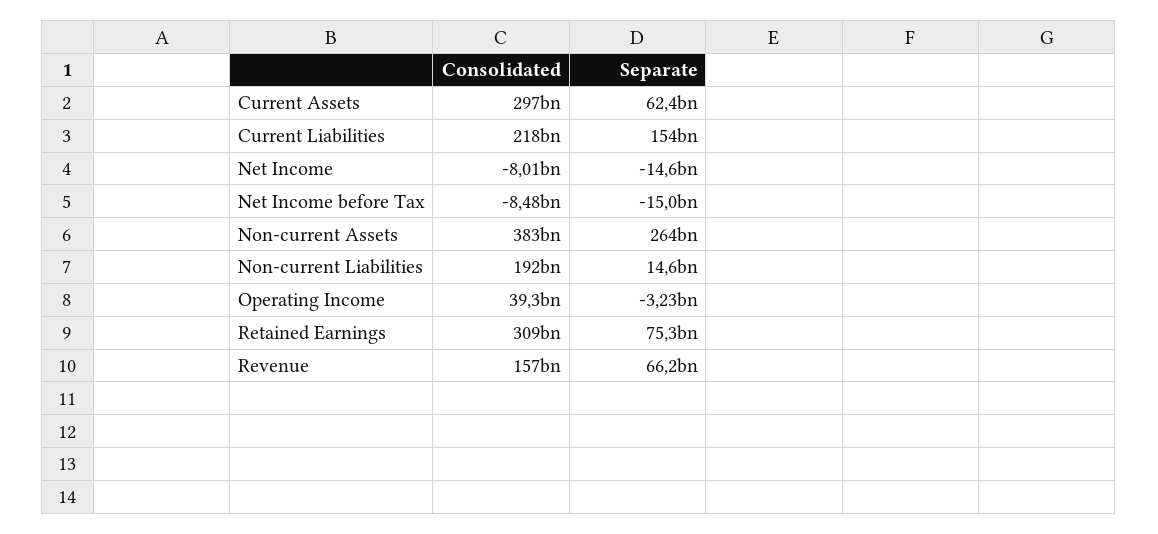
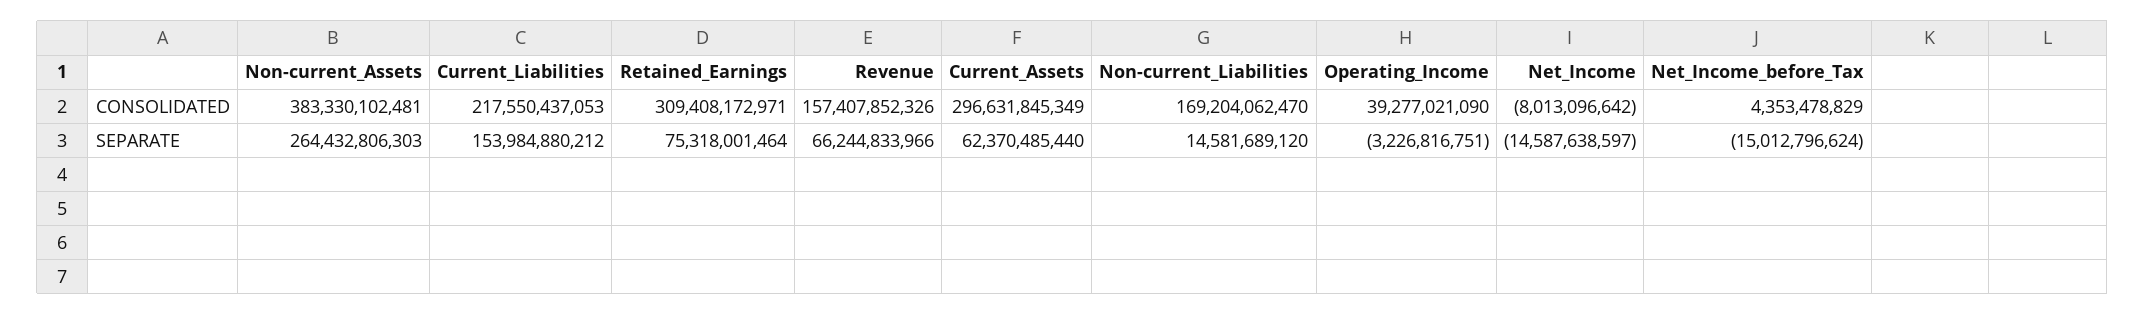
  {
    "Consolidated": {
      "Current Assets": 296631845349,
      "Current Liabilities": 217550437053,
      "Net Income": -8013096642,
-     "Net Income before Tax": -8480000000,
+     "Net Income before Tax": 4353478829,
      "Non-current Assets": 383330102481,
-     "Non-current Liabilities": 192000000000,
+     "Non-current Liabilities": 169204062470,
      "Operating Income": 39277021090,
      "Retained Earnings": 309408172971,
      "Revenue": 157407852326
    },
    "Separate": {
      "Current Assets": 62370485440,
      "Current Liabilities": 153984880212,
      "Net Income": -14587638597,
      "Net Income before Tax": -15012796624,
      "Non-current Assets": 264432806303,
      "Non-current Liabilities": 14581689120,
      "Operating Income": -3226816751,
      "Retained Earnings": 75318001464,
      "Revenue": 66244833966
    }
  }

